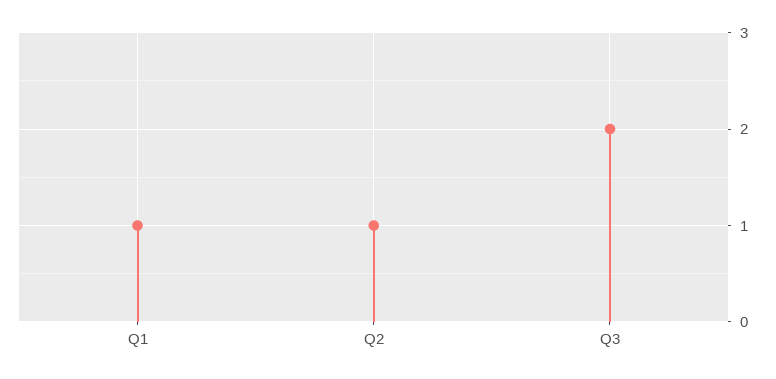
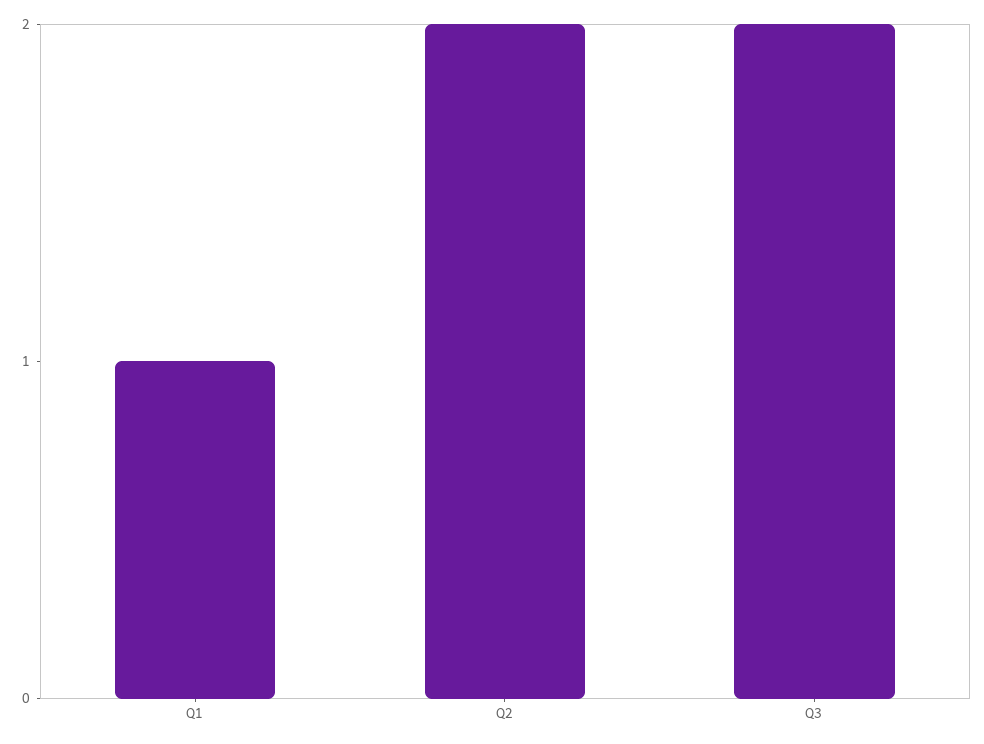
  {
    "Q1": 1,
-   "Q2": 1,
+   "Q2": 2,
    "Q3": 2
  }

